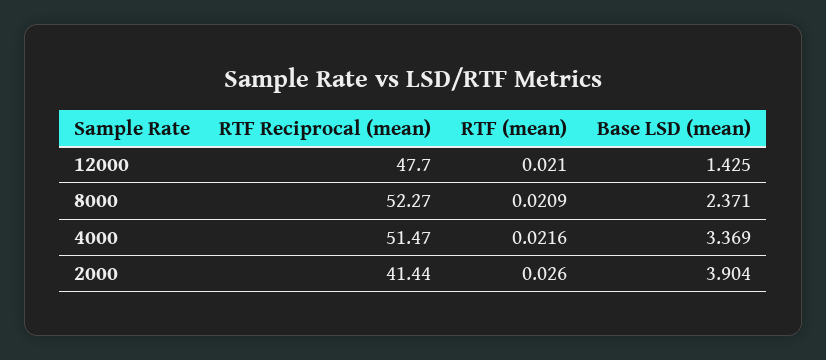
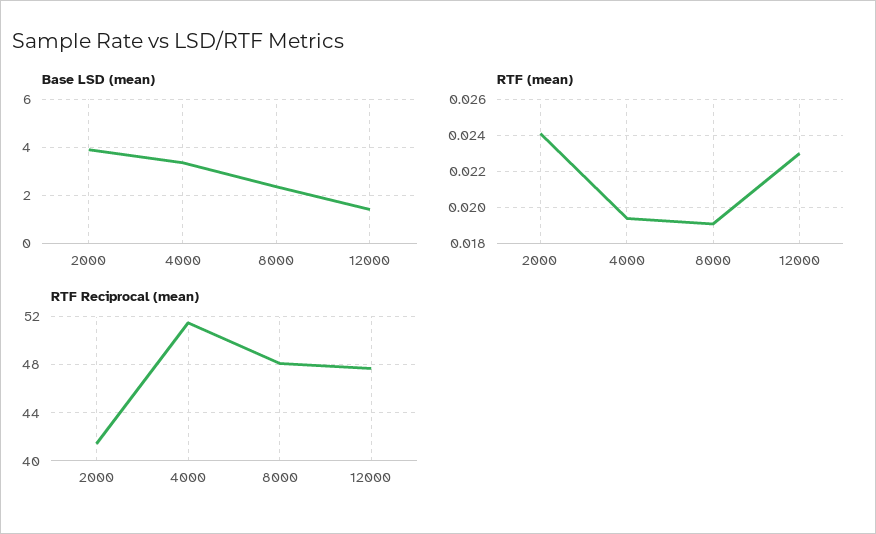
  {
    "RTF Reciprocal (mean)": {
      "12000": 47.7,
-     "8000": 52.27,
+     "8000": 48,
      "4000": 51.47,
      "2000": 41.44
    },
    "RTF (mean)": {
-     "12000": 0.021,
+     "12000": 0.023,
-     "8000": 0.0209,
+     "8000": 0.019,
-     "4000": 0.0216,
+     "4000": 0.0195,
-     "2000": 0.026
+     "2000": 0.024
    },
    "Base LSD (mean)": {
      "12000": 1.425,
      "8000": 2.371,
      "4000": 3.369,
      "2000": 3.904
    }
  }

